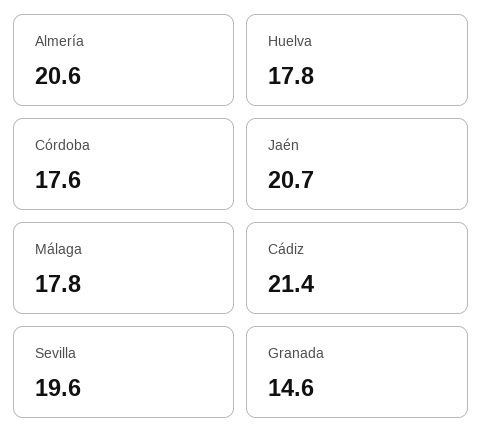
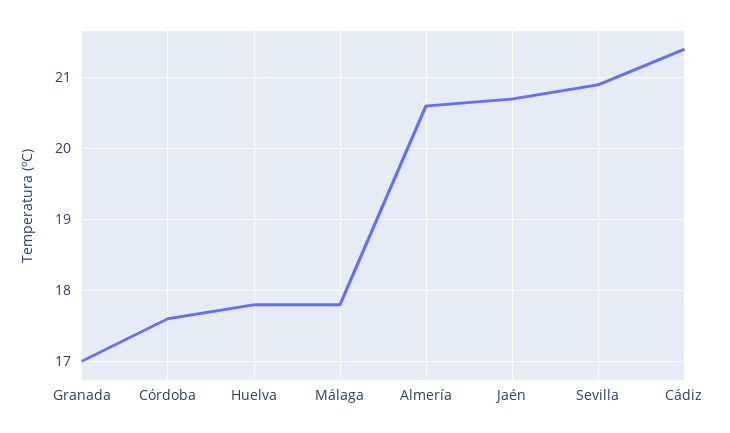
  {
    "Almería": 20.6,
    "Huelva": 17.8,
    "Córdoba": 17.6,
    "Jaén": 20.7,
    "Málaga": 17.8,
    "Cádiz": 21.4,
-   "Sevilla": 19.6,
+   "Sevilla": 20.9,
-   "Granada": 14.6
+   "Granada": 17
  }

